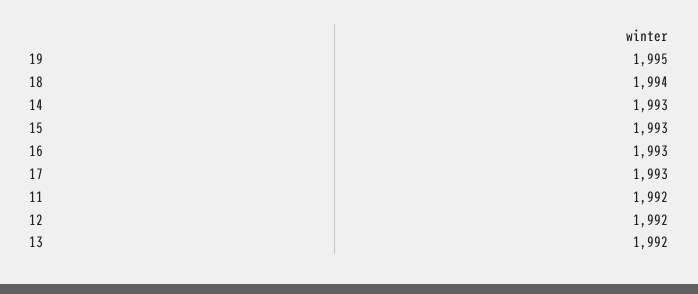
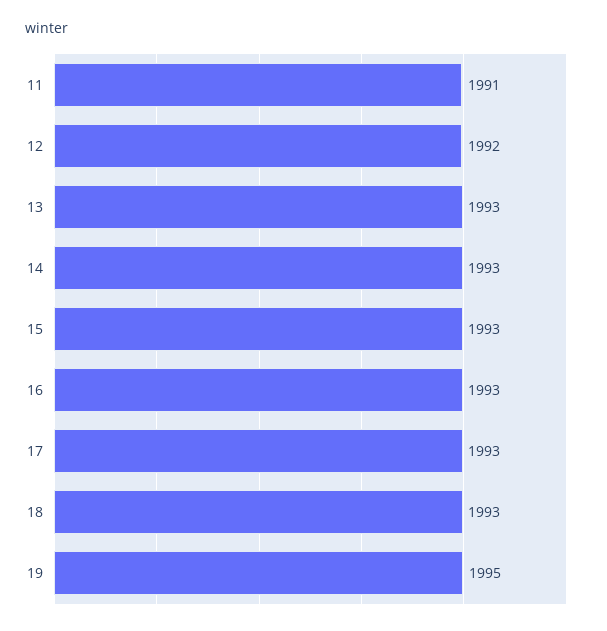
  {
    "19": 1995,
-   "18": 1994,
+   "18": 1993,
    "14": 1993,
    "15": 1993,
    "16": 1993,
    "17": 1993,
-   "11": 1992,
+   "11": 1991,
    "12": 1992,
-   "13": 1992
+   "13": 1993
  }

